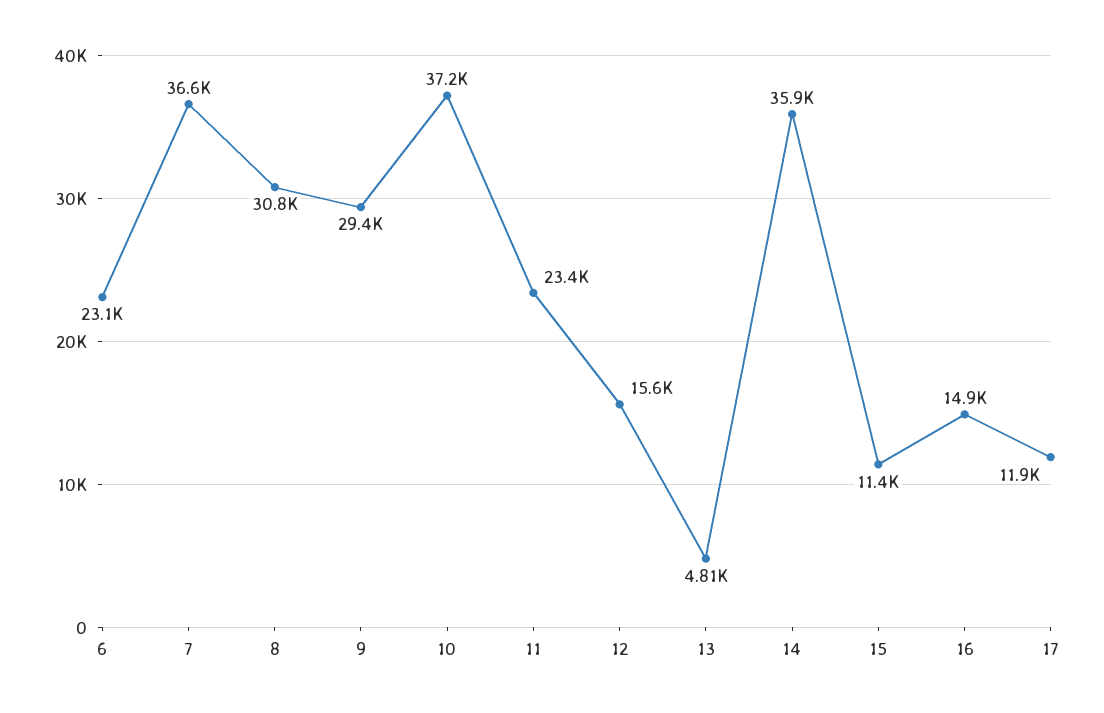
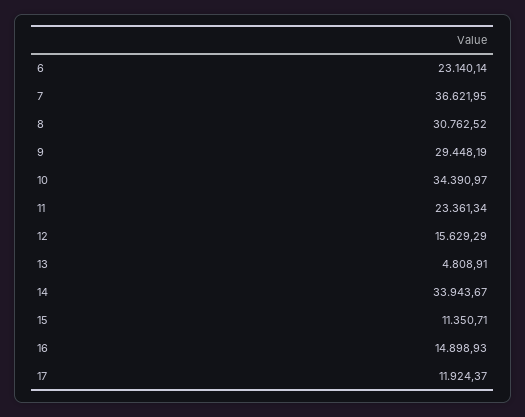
  {
    "6": 23140.14,
    "7": 36621.95,
    "8": 30762.52,
    "9": 29448.19,
-   "10": 37200,
+   "10": 34390.97,
    "11": 23361.34,
    "12": 15629.29,
    "13": 4808.91,
-   "14": 35900,
+   "14": 33943.67,
    "15": 11350.71,
    "16": 14898.93,
    "17": 11924.37
  }

